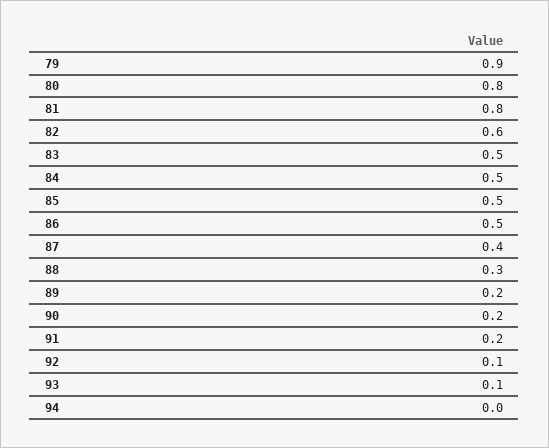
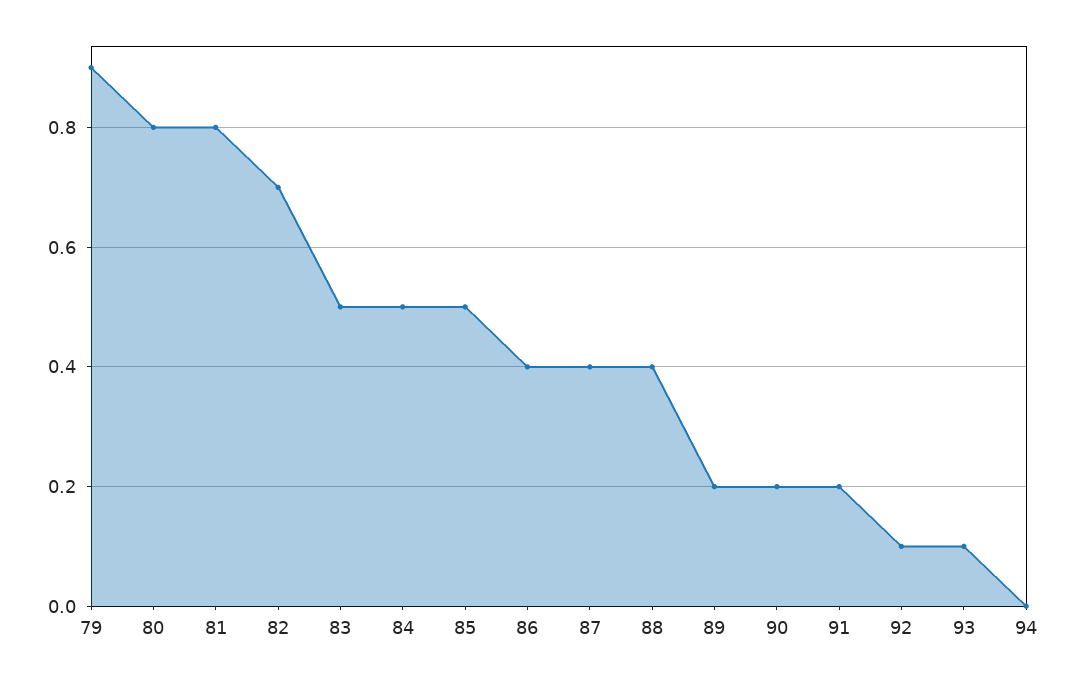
  {
    "79": 0.9,
    "80": 0.8,
    "81": 0.8,
-   "82": 0.6,
+   "82": 0.7,
    "83": 0.5,
    "84": 0.5,
    "85": 0.5,
-   "86": 0.5,
+   "86": 0.4,
    "87": 0.4,
-   "88": 0.3,
+   "88": 0.4,
    "89": 0.2,
    "90": 0.2,
    "91": 0.2,
    "92": 0.1,
    "93": 0.1,
    "94": 0
  }

